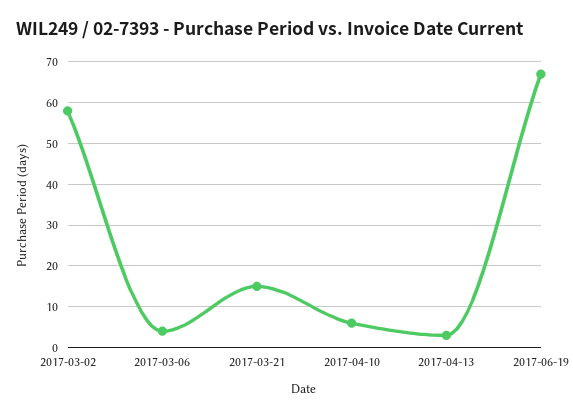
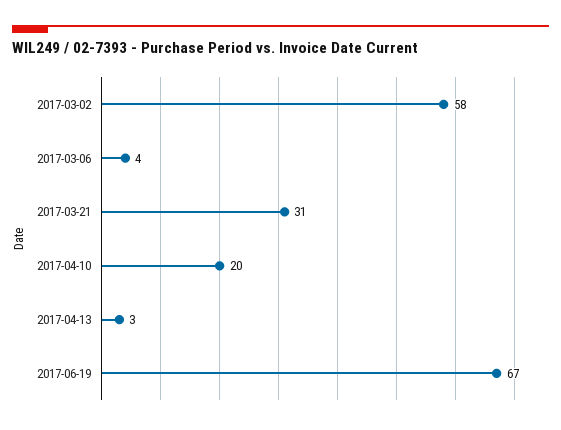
  {
    "2017-03-02": 58,
    "2017-03-06": 4,
-   "2017-03-21": 15,
+   "2017-03-21": 31,
-   "2017-04-10": 5,
+   "2017-04-10": 20,
    "2017-04-13": 3,
    "2017-06-19": 67
  }

